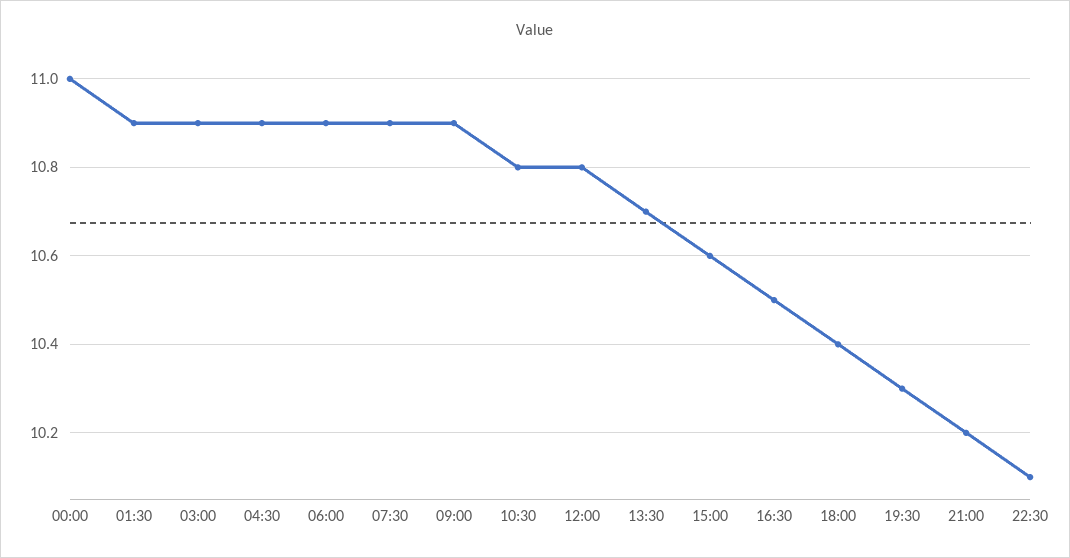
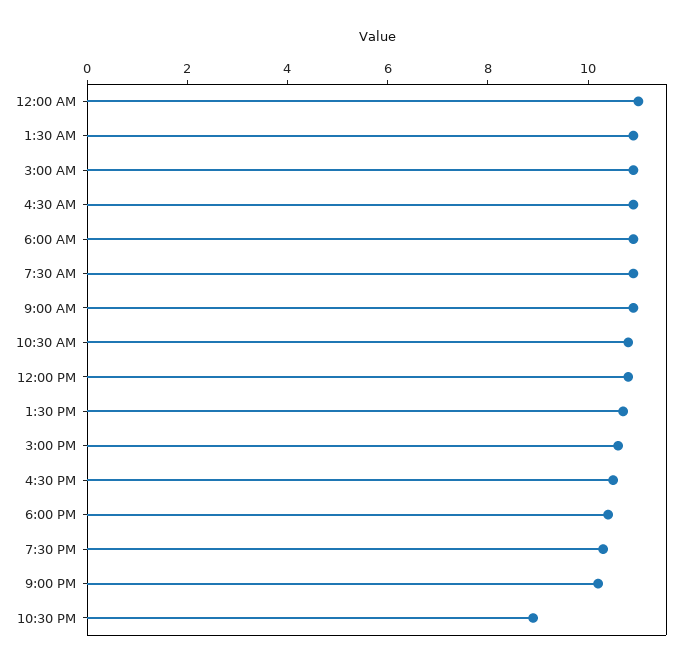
  {
    "00:00": 11,
    "01:30": 10.9,
    "03:00": 10.9,
    "04:30": 10.9,
    "06:00": 10.9,
    "07:30": 10.9,
    "09:00": 10.9,
    "10:30": 10.8,
    "12:00": 10.8,
    "13:30": 10.7,
    "15:00": 10.6,
    "16:30": 10.5,
    "18:00": 10.4,
    "19:30": 10.3,
    "21:00": 10.2,
-   "22:30": 10.1
+   "22:30": 9
  }

